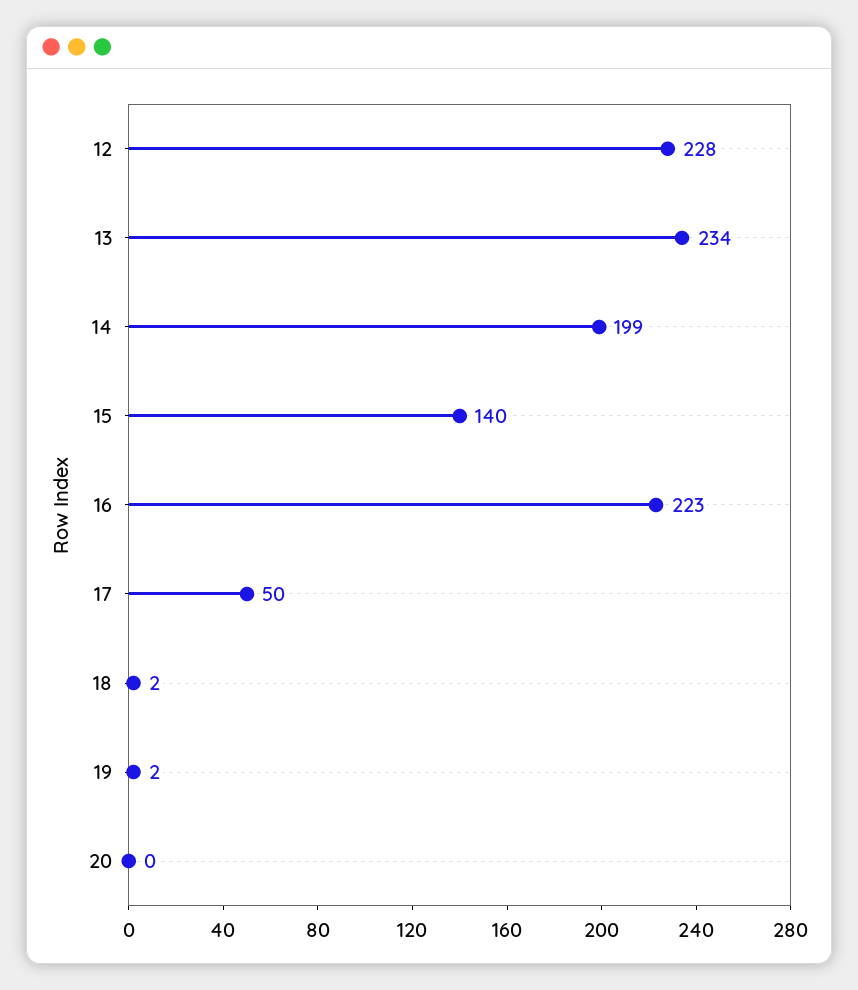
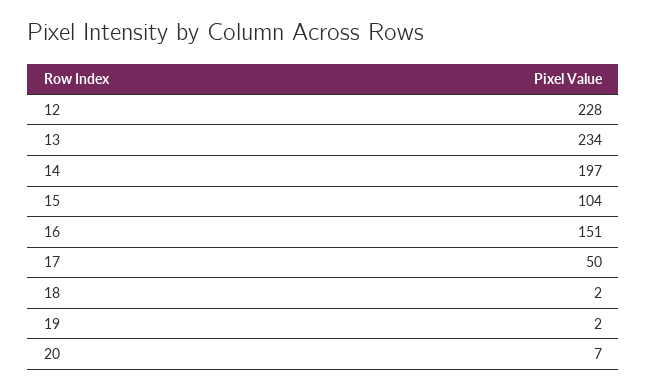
  {
    "12": 228,
    "13": 234,
-   "14": 199,
+   "14": 197,
-   "15": 140,
+   "15": 104,
-   "16": 223,
+   "16": 151,
    "17": 50,
    "18": 2,
    "19": 2,
-   "20": 0
+   "20": 7
  }

